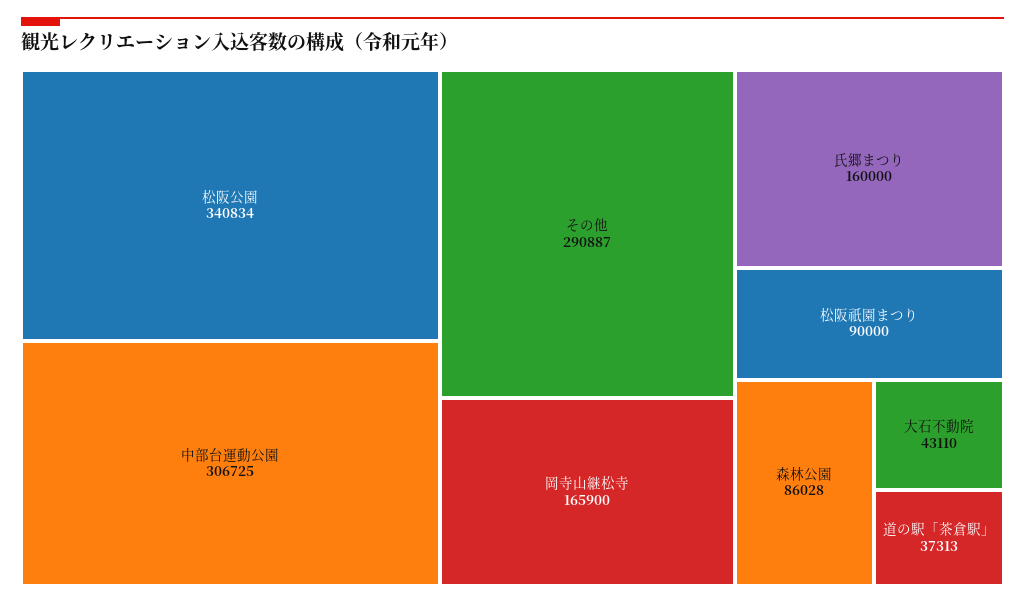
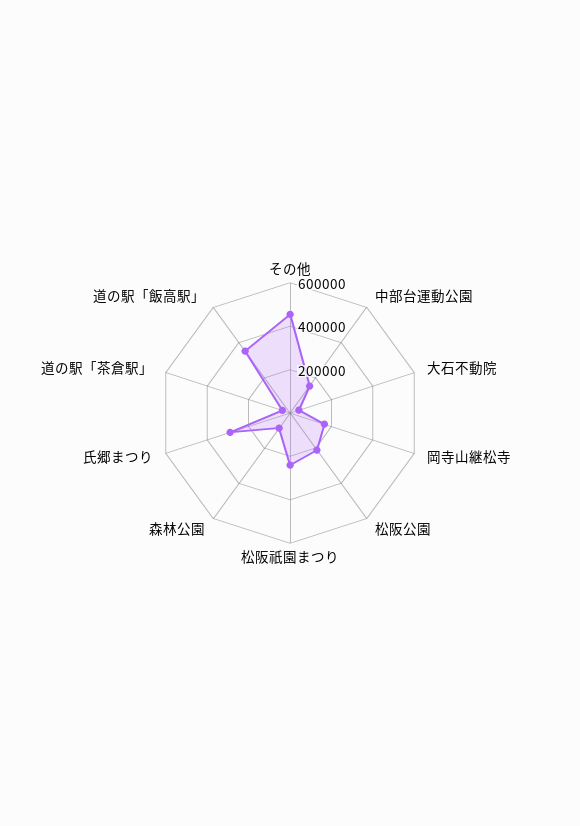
  {
-   "松阪公園": 340834,
+   "松阪公園": 200000,
-   "中部台運動公園": 306725,
+   "中部台運動公園": 150000,
-   "その他": 290887,
+   "その他": 450000,
    "岡寺山継松寺": 165900,
-   "氏郷まつり": 160000,
+   "氏郷まつり": 300000,
-   "松阪祇園まつり": 90000,
+   "松阪祇園まつり": 250000,
    "森林公園": 86028,
    "大石不動院": 43110,
-   "道の駅「茶倉駅」": 37313
+   "道の駅「茶倉駅」": 37313,
+   "道の駅「飯高駅」": 350000
  }

